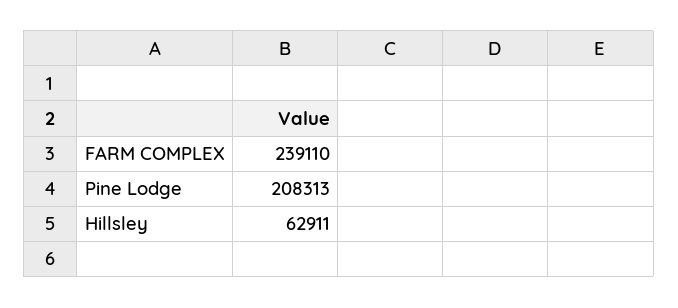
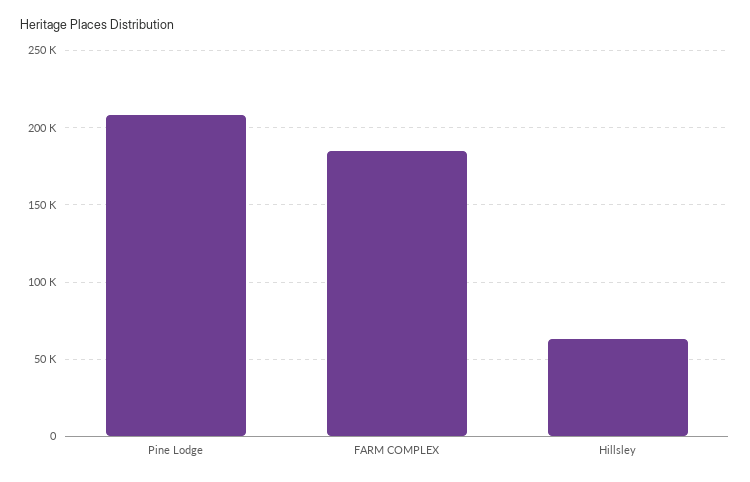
  {
-   "FARM COMPLEX": 239110,
+   "FARM COMPLEX": 185000,
    "Pine Lodge": 208313,
    "Hillsley": 62911
  }

